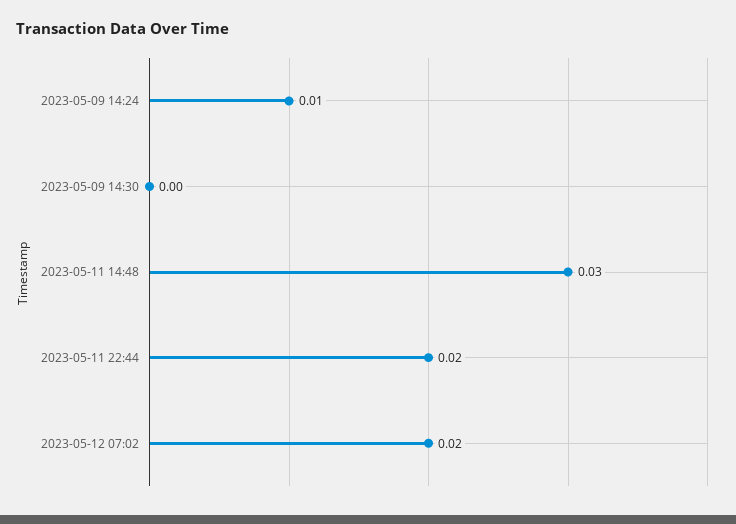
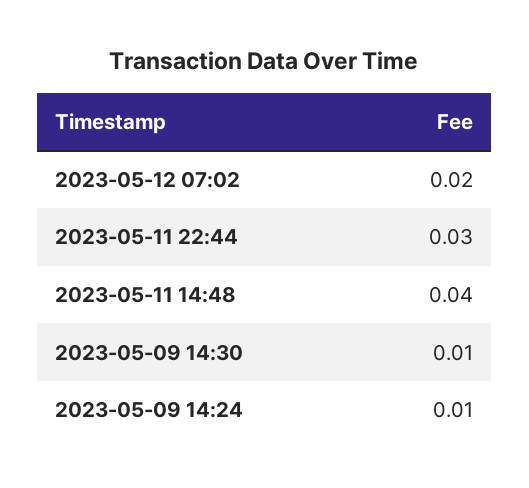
  {
    "2023-05-09 14:24": 0.01,
-   "2023-05-09 14:30": 0,
+   "2023-05-09 14:30": 0.01,
-   "2023-05-11 14:48": 0.03,
+   "2023-05-11 14:48": 0.04,
-   "2023-05-11 22:44": 0.02,
+   "2023-05-11 22:44": 0.03,
    "2023-05-12 07:02": 0.02
  }

